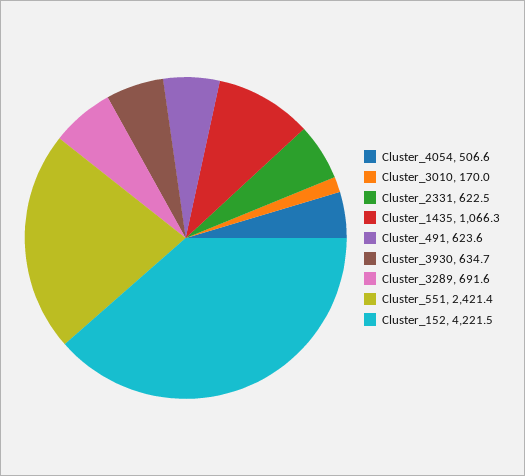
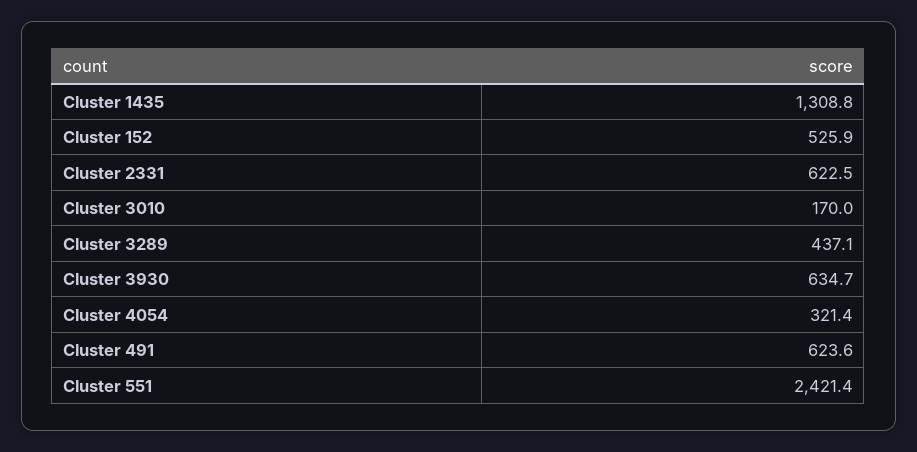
  {
-   "Cluster_4054": 506.6,
+   "Cluster_4054": 321.4,
    "Cluster_3010": 170,
    "Cluster_2331": 622.5,
-   "Cluster_1435": 1066.3,
+   "Cluster_1435": 1308.8,
    "Cluster_491": 623.6,
    "Cluster_3930": 634.7,
-   "Cluster_3289": 691.6,
+   "Cluster_3289": 437.1,
    "Cluster_551": 2421.4,
-   "Cluster_152": 4221.5
+   "Cluster_152": 525.9
  }

